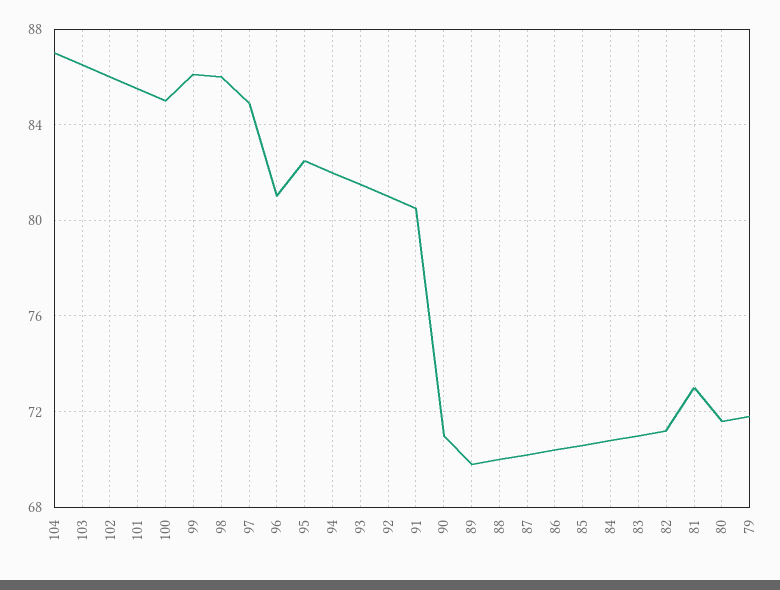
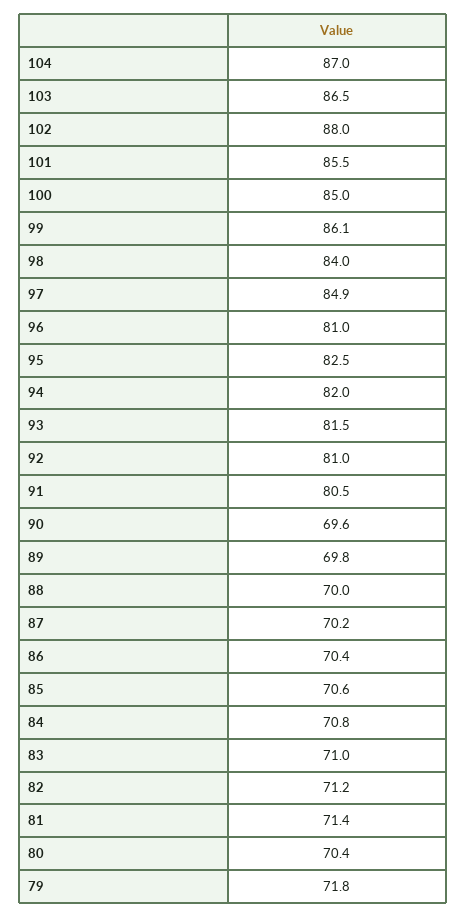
  {
    "104": 87,
    "103": 86.5,
-   "102": 86,
+   "102": 88,
    "101": 85.5,
    "100": 85,
    "99": 86.1,
-   "98": 86,
+   "98": 84,
    "97": 84.9,
    "96": 81,
    "95": 82.5,
    "94": 82,
    "93": 81.5,
    "92": 81,
    "91": 80.5,
-   "90": 71,
+   "90": 69.6,
    "89": 69.8,
    "88": 70,
    "87": 70.2,
    "86": 70.4,
    "85": 70.6,
    "84": 70.8,
    "83": 71,
    "82": 71.2,
-   "81": 73,
+   "81": 71.4,
-   "80": 71.5,
+   "80": 70.4,
    "79": 71.8
  }

